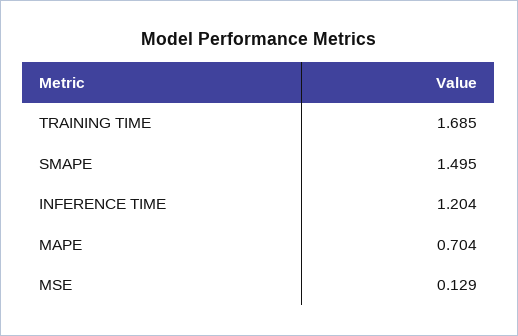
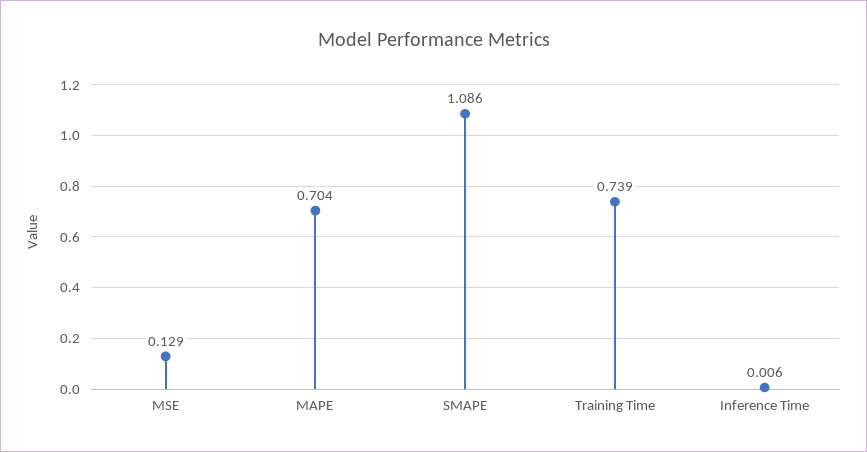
  {
-   "TRAINING TIME": 1.685,
+   "TRAINING TIME": 0.739,
-   "SMAPE": 1.495,
+   "SMAPE": 1.086,
-   "INFERENCE TIME": 1.204,
+   "INFERENCE TIME": 0.006,
    "MAPE": 0.704,
    "MSE": 0.129
  }

